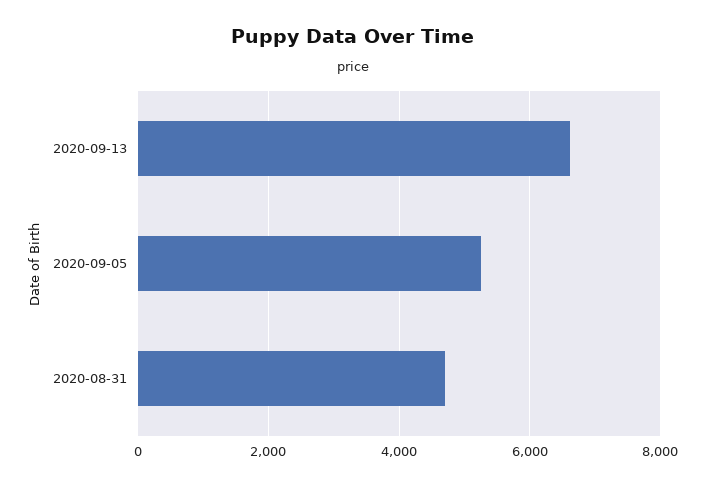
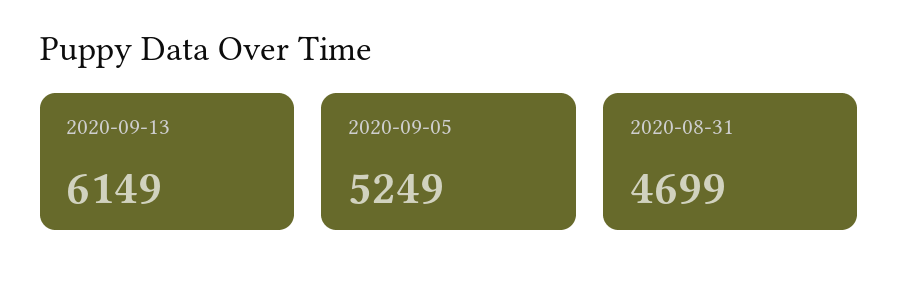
  {
-   "2020-09-13": 6600,
+   "2020-09-13": 6149,
    "2020-09-05": 5249,
    "2020-08-31": 4699
  }

